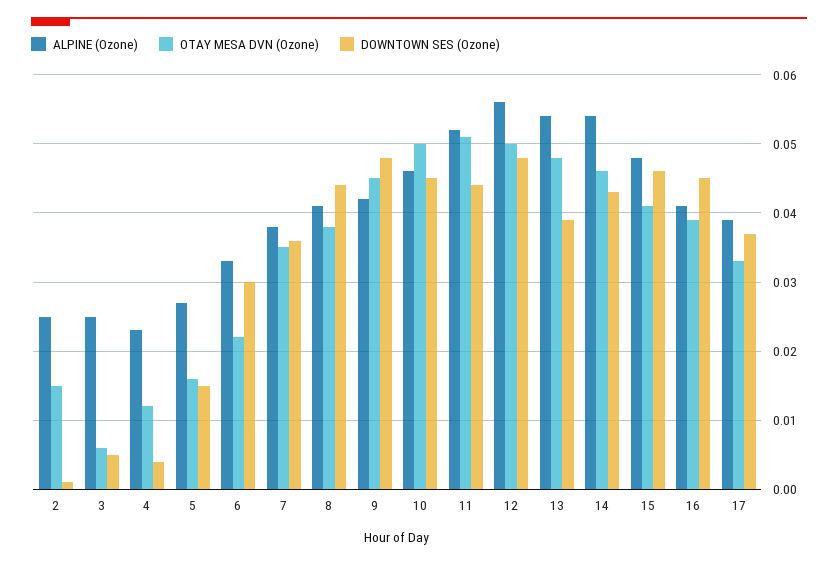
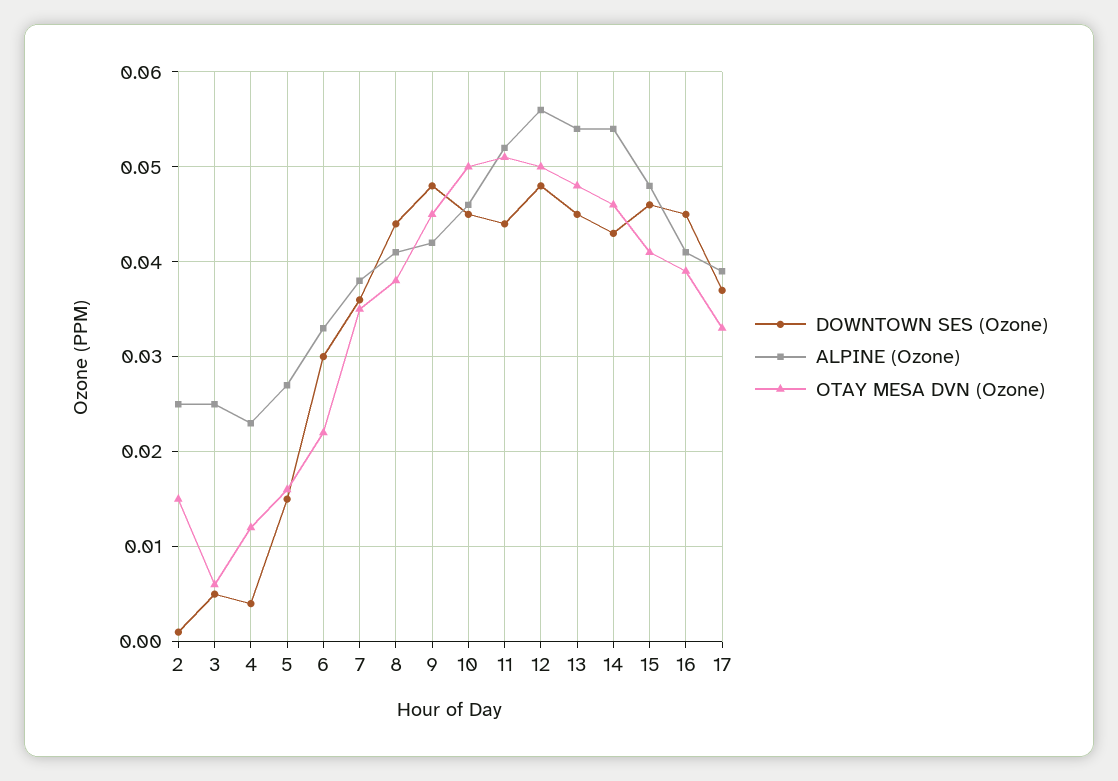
  {
    "ALPINE (Ozone)": {
      "2": 0.025,
      "3": 0.025,
      "4": 0.023,
      "5": 0.027,
      "6": 0.033,
      "7": 0.038,
      "8": 0.041,
      "9": 0.042,
      "10": 0.046,
      "11": 0.052,
      "12": 0.056,
      "13": 0.054,
      "14": 0.054,
      "15": 0.048,
      "16": 0.041,
      "17": 0.039
    },
    "OTAY MESA DVN (Ozone)": {
      "2": 0.015,
      "3": 0.006,
      "4": 0.012,
      "5": 0.016,
      "6": 0.022,
      "7": 0.035,
      "8": 0.038,
      "9": 0.045,
      "10": 0.05,
      "11": 0.051,
      "12": 0.05,
      "13": 0.048,
      "14": 0.046,
      "15": 0.041,
      "16": 0.039,
      "17": 0.033
    },
    "DOWNTOWN SES (Ozone)": {
      "2": 0.001,
      "3": 0.005,
      "4": 0.004,
      "5": 0.015,
      "6": 0.03,
      "7": 0.036,
      "8": 0.044,
      "9": 0.048,
      "10": 0.045,
      "11": 0.044,
      "12": 0.048,
-     "13": 0.039,
+     "13": 0.045,
      "14": 0.043,
      "15": 0.046,
      "16": 0.045,
      "17": 0.037
    }
  }

